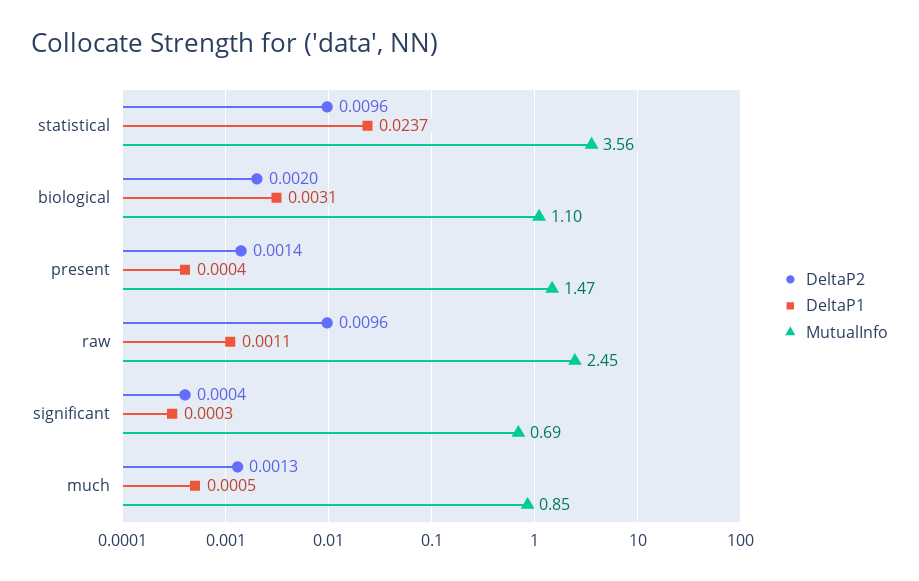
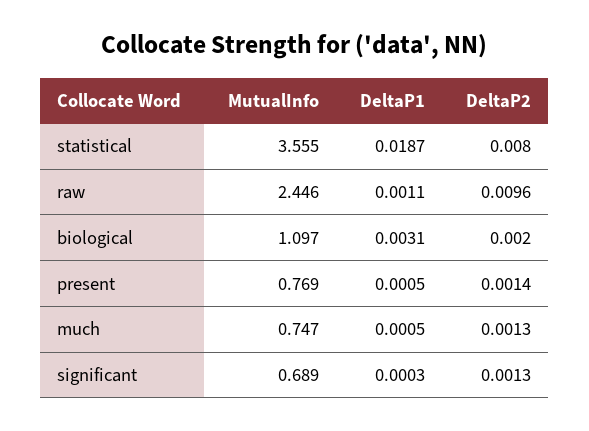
  {
    "DeltaP2": {
-     "statistical": 0.0096,
+     "statistical": 0.008,
      "biological": 0.002,
      "present": 0.0014,
      "raw": 0.0096,
-     "significant": 0.0004,
+     "significant": 0.0013,
      "much": 0.0013
    },
    "DeltaP1": {
-     "statistical": 0.0237,
+     "statistical": 0.0187,
      "biological": 0.0031,
-     "present": 0.0004,
+     "present": 0.0005,
      "raw": 0.0011,
      "significant": 0.0003,
      "much": 0.0005
    },
    "MutualInfo": {
      "statistical": 3.555,
      "biological": 1.097,
-     "present": 1.47,
+     "present": 0.769,
      "raw": 2.446,
      "significant": 0.689,
-     "much": 0.85
+     "much": 0.747
    }
  }

